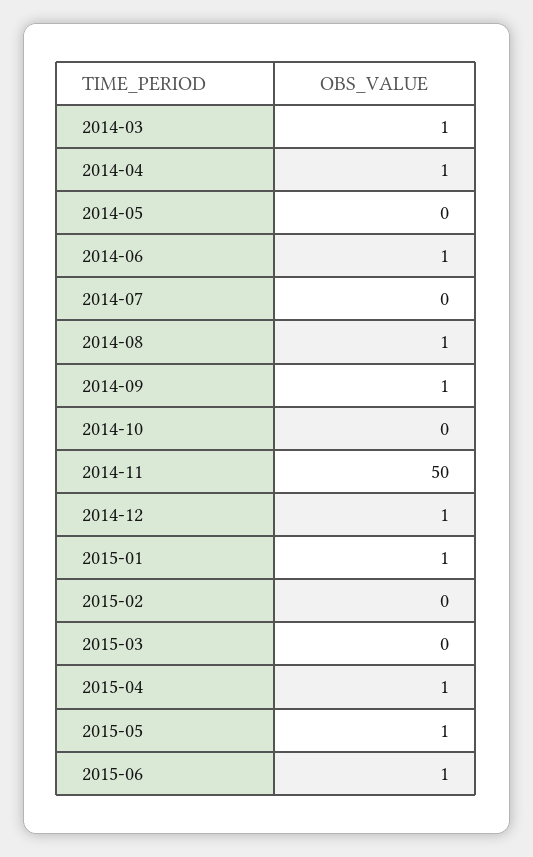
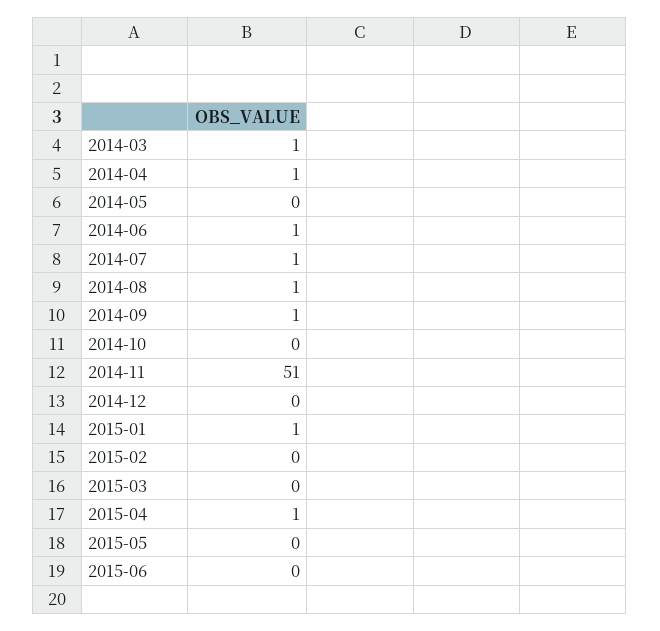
  {
    "2014-03": 1,
    "2014-04": 1,
    "2014-05": 0,
    "2014-06": 1,
-   "2014-07": 0,
+   "2014-07": 1,
    "2014-08": 1,
    "2014-09": 1,
    "2014-10": 0,
-   "2014-11": 50,
+   "2014-11": 51,
-   "2014-12": 1,
+   "2014-12": 0,
    "2015-01": 1,
    "2015-02": 0,
    "2015-03": 0,
    "2015-04": 1,
-   "2015-05": 1,
+   "2015-05": 0,
-   "2015-06": 1
+   "2015-06": 0
  }

